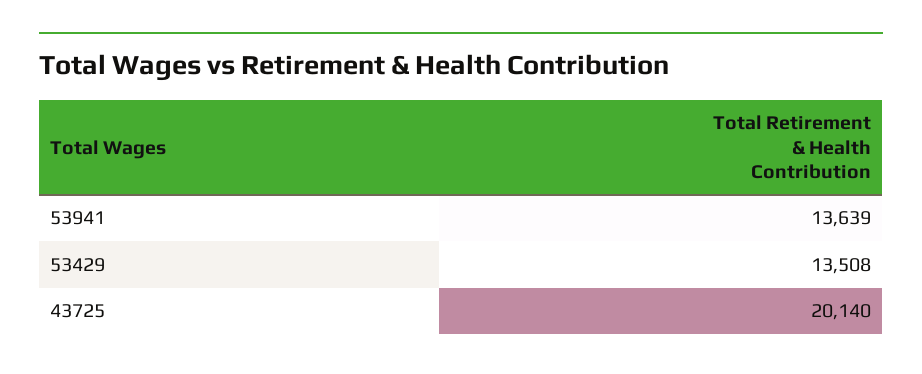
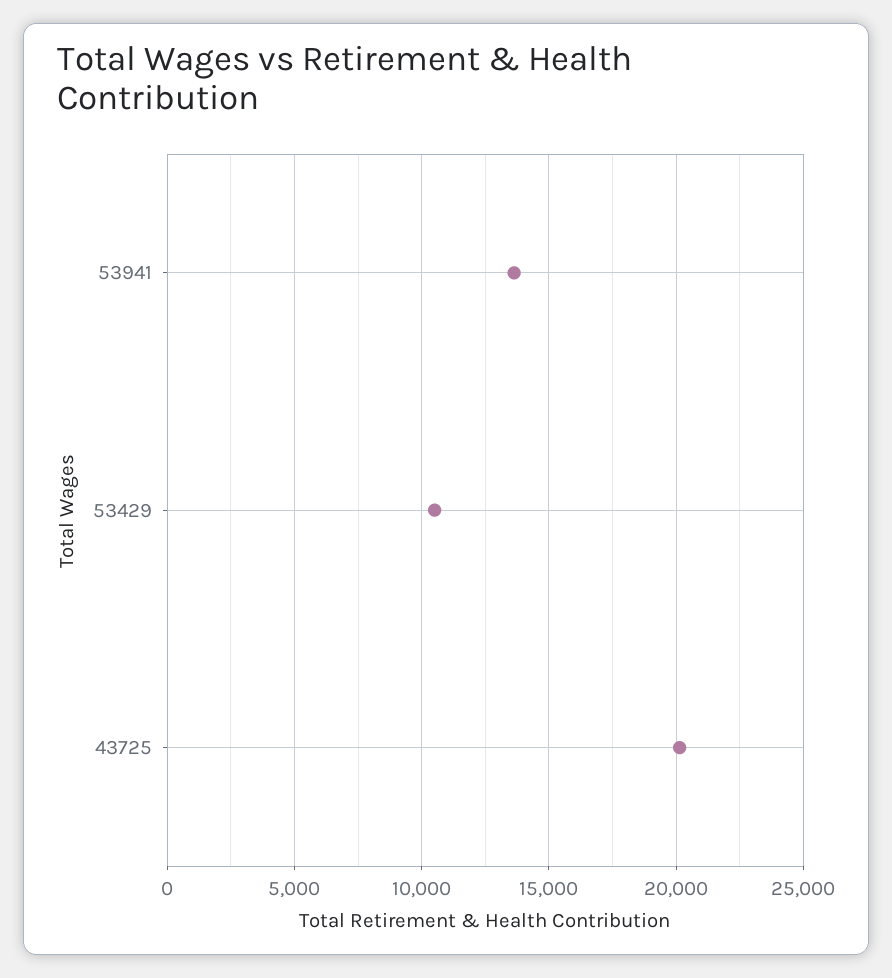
  {
    "53941": 13639,
-   "53429": 13508,
+   "53429": 10500,
    "43725": 20140
  }

